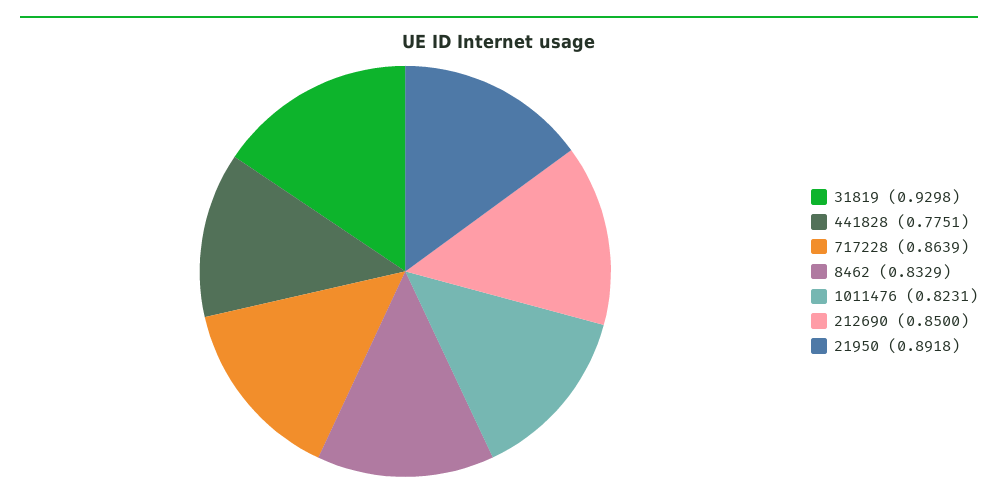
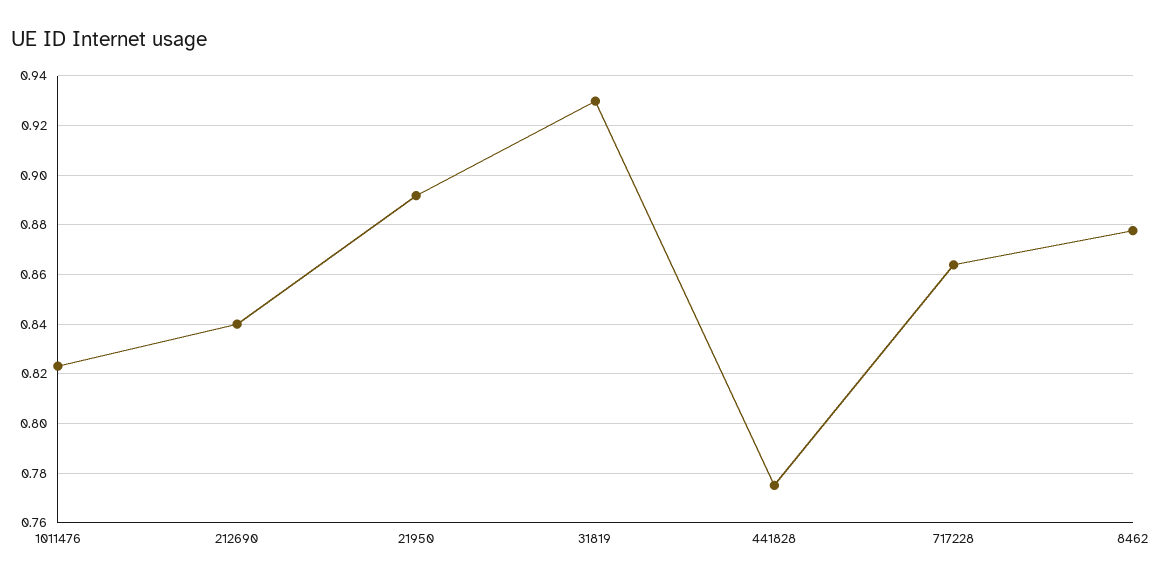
  {
    "31819": 0.9298,
    "441828": 0.7751,
    "717228": 0.8639,
-   "8462": 0.8329,
+   "8462": 0.8775,
    "1011476": 0.8231,
-   "212690": 0.85,
+   "212690": 0.84,
    "21950": 0.8918
  }

